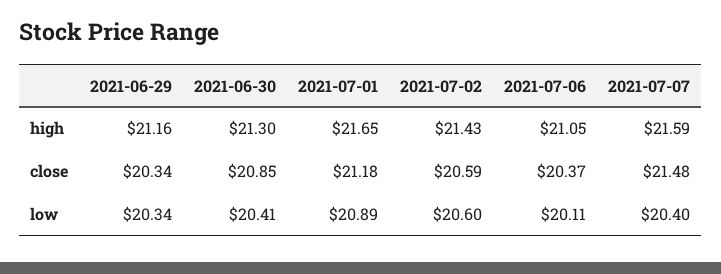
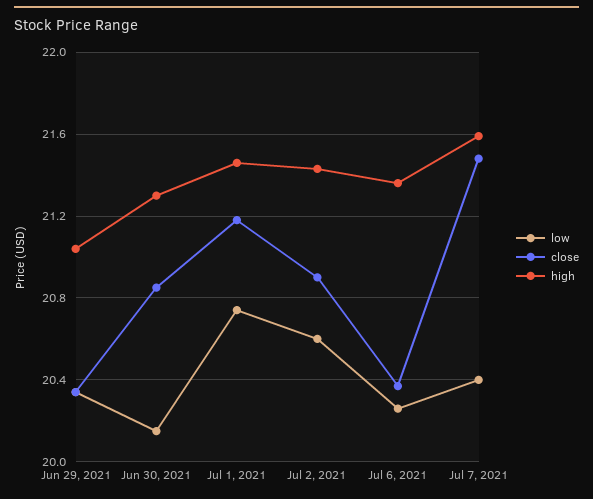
  {
    "high": {
-     "2021-06-29": 21.16,
+     "2021-06-29": 21.05,
      "2021-06-30": 21.3,
-     "2021-07-01": 21.65,
+     "2021-07-01": 21.45,
      "2021-07-02": 21.43,
-     "2021-07-06": 21.05,
+     "2021-07-06": 21.35,
      "2021-07-07": 21.59
    },
    "close": {
      "2021-06-29": 20.34,
      "2021-06-30": 20.85,
      "2021-07-01": 21.18,
-     "2021-07-02": 20.59,
+     "2021-07-02": 20.9,
      "2021-07-06": 20.37,
      "2021-07-07": 21.48
    },
    "low": {
      "2021-06-29": 20.34,
-     "2021-06-30": 20.41,
+     "2021-06-30": 20.15,
-     "2021-07-01": 20.89,
+     "2021-07-01": 20.75,
      "2021-07-02": 20.6,
-     "2021-07-06": 20.11,
+     "2021-07-06": 20.25,
      "2021-07-07": 20.4
    }
  }

